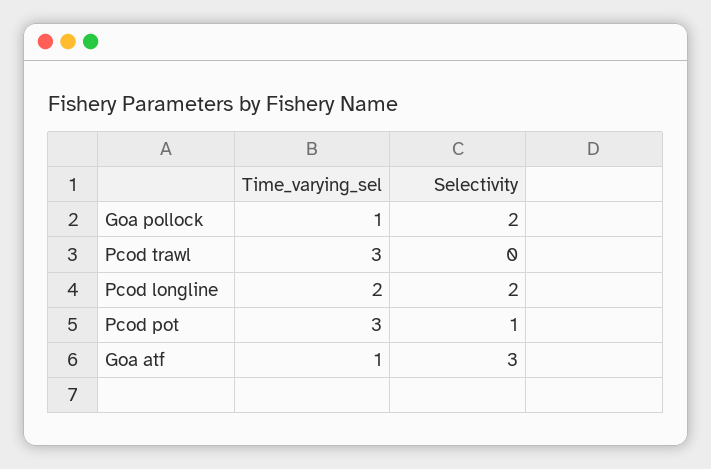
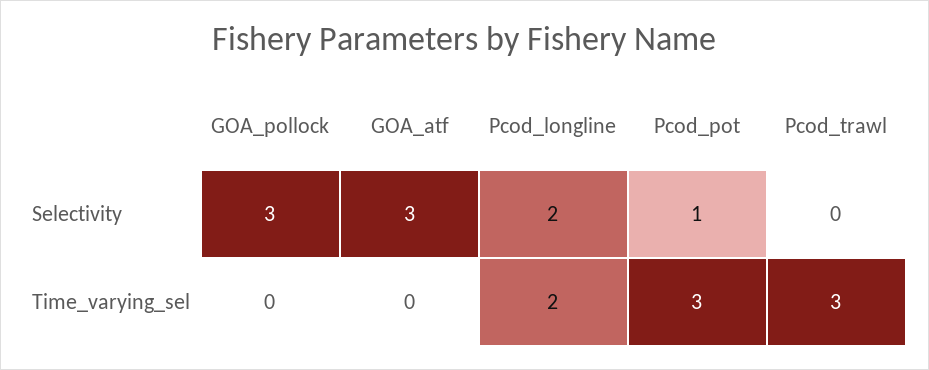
  {
    "Time_varying_sel": {
-     "Goa pollock": 1,
+     "Goa pollock": 0,
      "Pcod trawl": 3,
      "Pcod longline": 2,
      "Pcod pot": 3,
-     "Goa atf": 1
+     "Goa atf": 0
    },
    "Selectivity": {
-     "Goa pollock": 2,
+     "Goa pollock": 3,
      "Pcod trawl": 0,
      "Pcod longline": 2,
      "Pcod pot": 1,
      "Goa atf": 3
    }
  }

